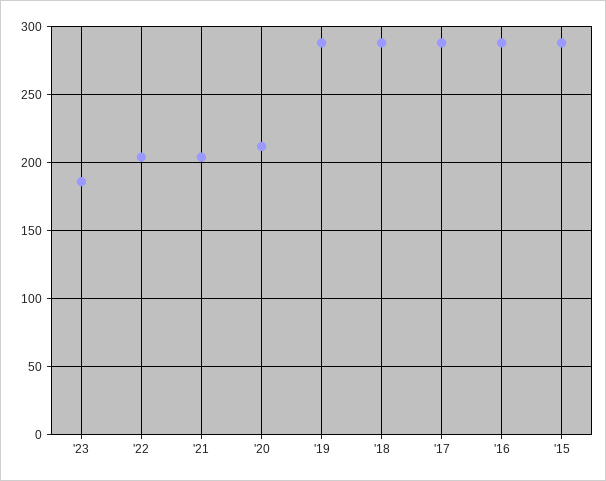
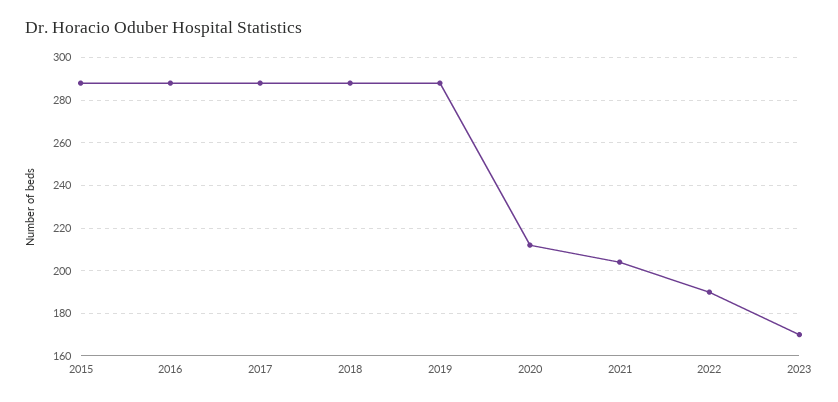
  {
-   "'23": 185,
+   "'23": 170,
-   "'22": 205,
+   "'22": 190,
    "'21": 205,
    "'20": 210,
    "'19": 290,
    "'18": 290,
    "'17": 290,
    "'16": 290,
    "'15": 290
  }

